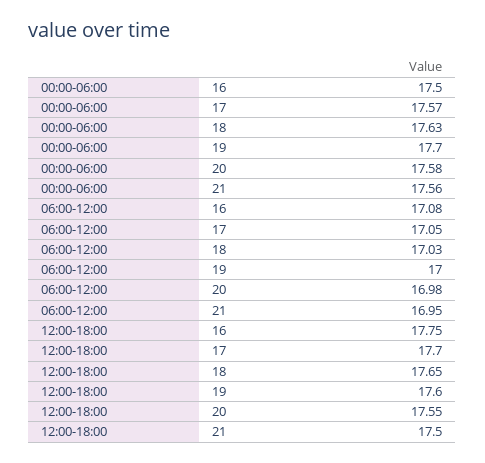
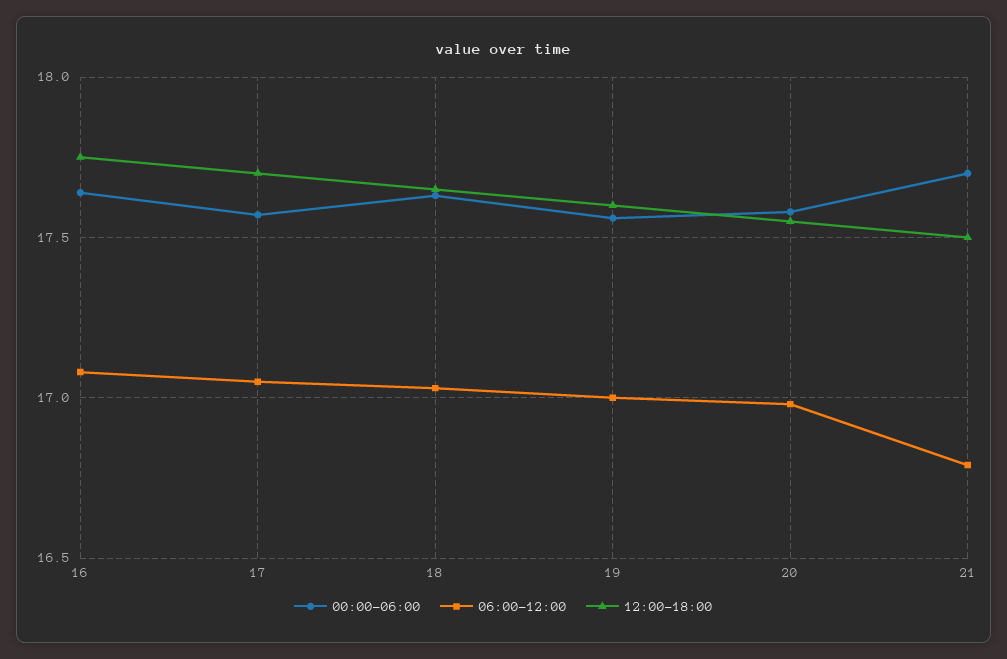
  {
    "00:00-06:00": {
-     "16": 17.5,
+     "16": 17.65,
      "17": 17.57,
      "18": 17.63,
-     "19": 17.7,
+     "19": 17.55,
      "20": 17.58,
-     "21": 17.56
+     "21": 17.7
    },
    "06:00-12:00": {
      "16": 17.08,
      "17": 17.05,
      "18": 17.03,
      "19": 17,
      "20": 16.98,
-     "21": 16.95
+     "21": 16.8
    },
    "12:00-18:00": {
      "16": 17.75,
      "17": 17.7,
      "18": 17.65,
      "19": 17.6,
      "20": 17.55,
      "21": 17.5
    }
  }

